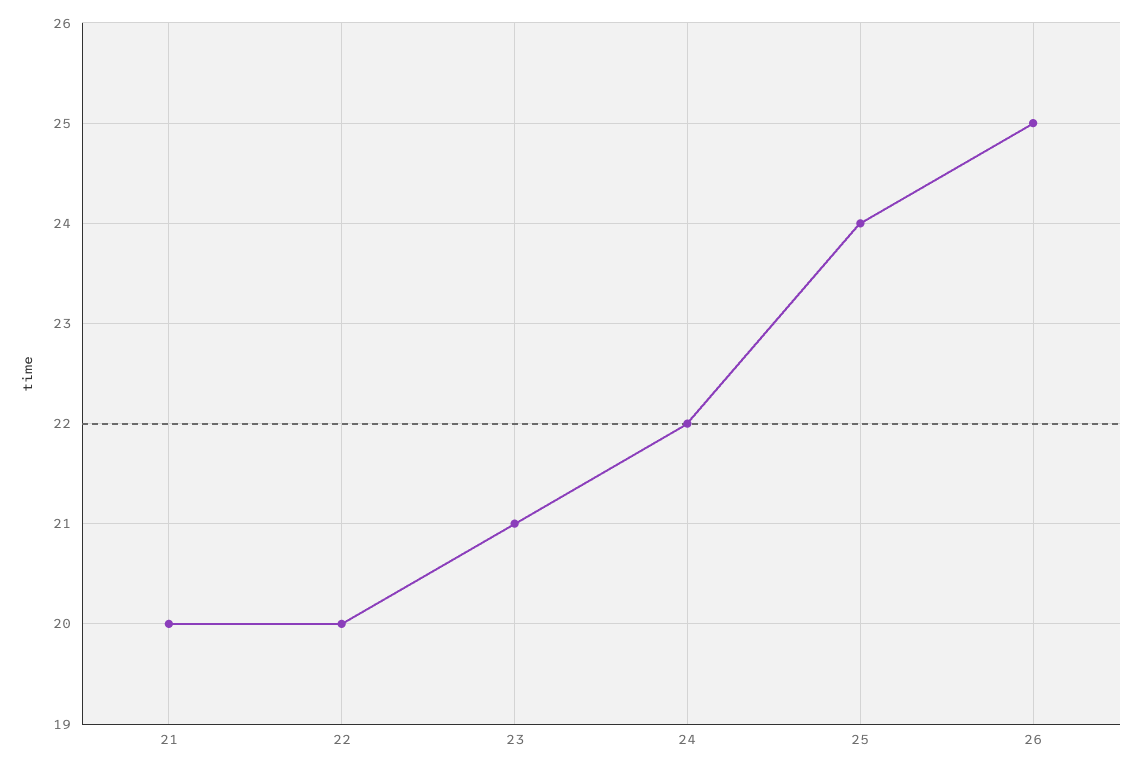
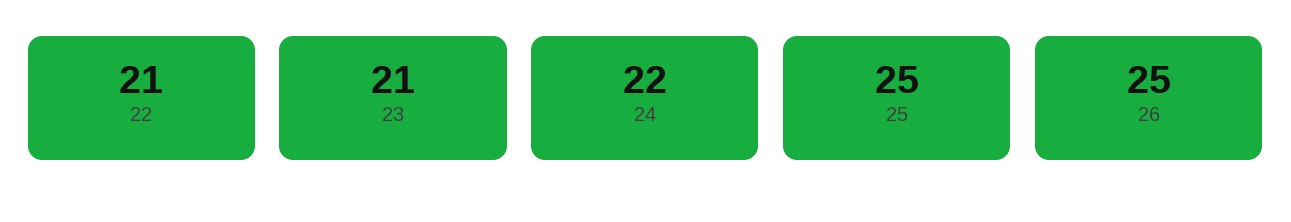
  {
-   "21": 20,
-   "22": 20,
+   "22": 21,
    "23": 21,
    "24": 22,
-   "25": 24,
+   "25": 25,
    "26": 25
  }

